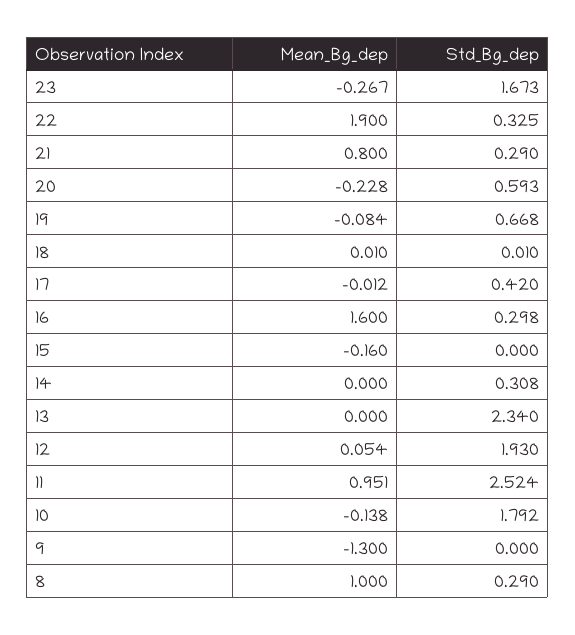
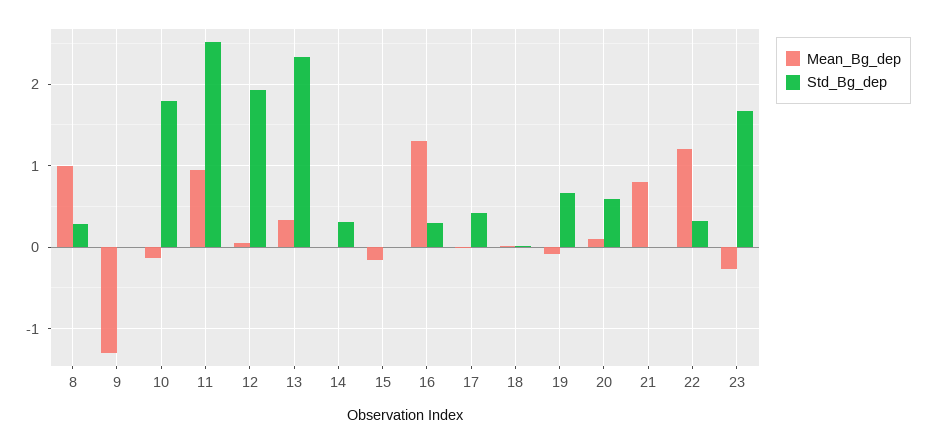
  {
    "Mean_Bg_dep": {
      "23": -0.267,
-     "22": 1.9,
+     "22": 1.2,
      "21": 0.8,
-     "20": -0.228,
+     "20": 0.1,
      "19": -0.084,
      "18": 0.01,
      "17": -0.012,
-     "16": 1.6,
+     "16": 1.3,
      "15": -0.16,
      "14": 0,
-     "13": 0,
+     "13": 0.3,
      "12": 0.054,
      "11": 0.951,
      "10": -0.138,
      "9": -1.3,
      "8": 1
    },
    "Std_Bg_dep": {
      "23": 1.673,
      "22": 0.325,
-     "21": 0.29,
+     "21": 0,
      "20": 0.593,
      "19": 0.668,
      "18": 0.01,
      "17": 0.42,
      "16": 0.298,
      "15": 0,
      "14": 0.308,
      "13": 2.34,
      "12": 1.93,
      "11": 2.524,
      "10": 1.792,
      "9": 0,
      "8": 0.29
    }
  }

